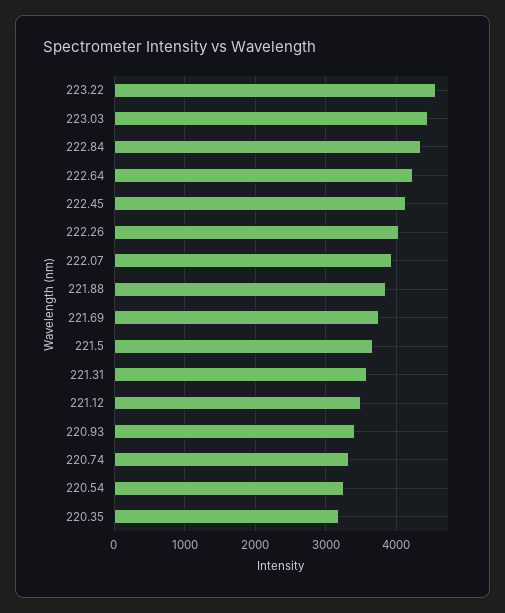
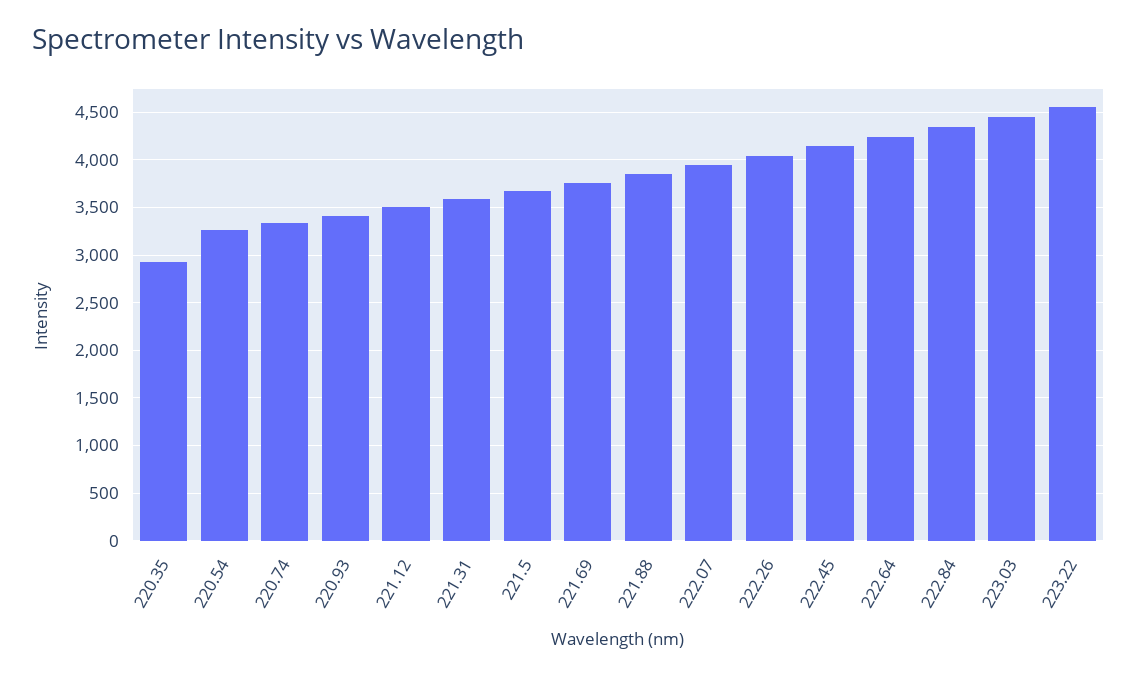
  {
    "223.22": 4600,
    "223.03": 4500,
    "222.84": 4300,
    "222.64": 4200,
    "222.45": 4100,
    "222.26": 4000,
    "222.07": 3900,
    "221.88": 3900,
    "221.69": 3800,
    "221.5": 3700,
    "221.31": 3600,
    "221.12": 3500,
    "220.93": 3400,
    "220.74": 3300,
    "220.54": 3300,
-   "220.35": 3200
+   "220.35": 2900
  }

